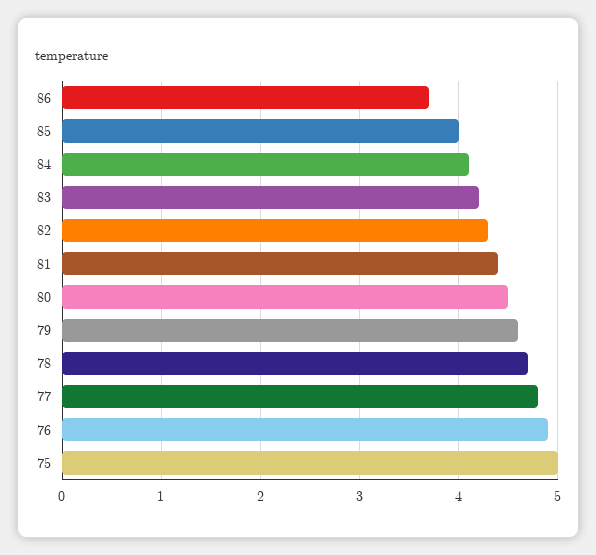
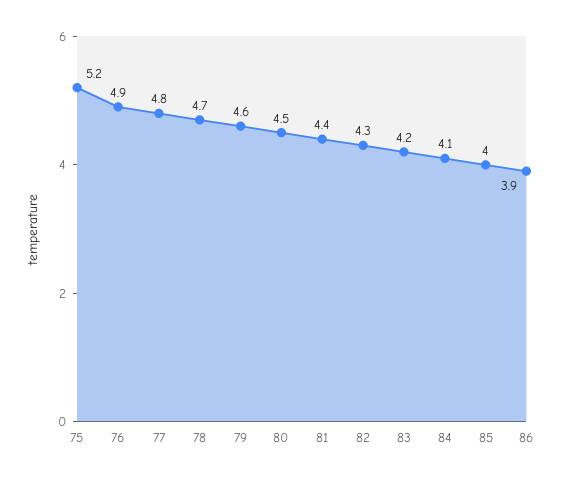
  {
-   "86": 3.7,
+   "86": 3.9,
    "85": 4,
    "84": 4.1,
    "83": 4.2,
    "82": 4.3,
    "81": 4.4,
    "80": 4.5,
    "79": 4.6,
    "78": 4.7,
    "77": 4.8,
    "76": 4.9,
-   "75": 5
+   "75": 5.2
  }

